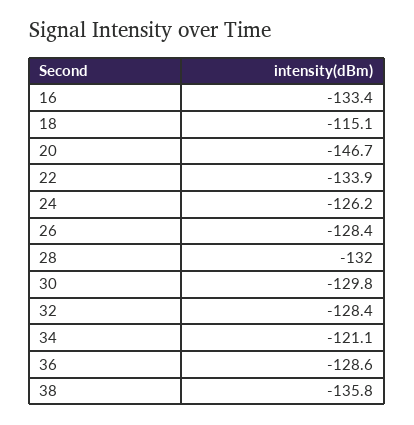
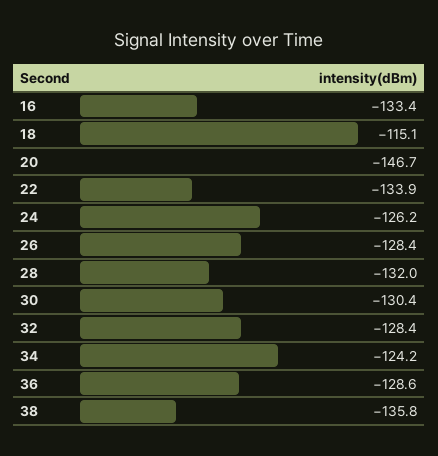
  {
    "16": -133.4,
    "18": -115.1,
    "20": -146.7,
    "22": -133.9,
    "24": -126.2,
    "26": -128.4,
    "28": -132,
-   "30": -129.8,
+   "30": -130.4,
    "32": -128.4,
-   "34": -121.1,
+   "34": -124.2,
    "36": -128.6,
    "38": -135.8
  }

